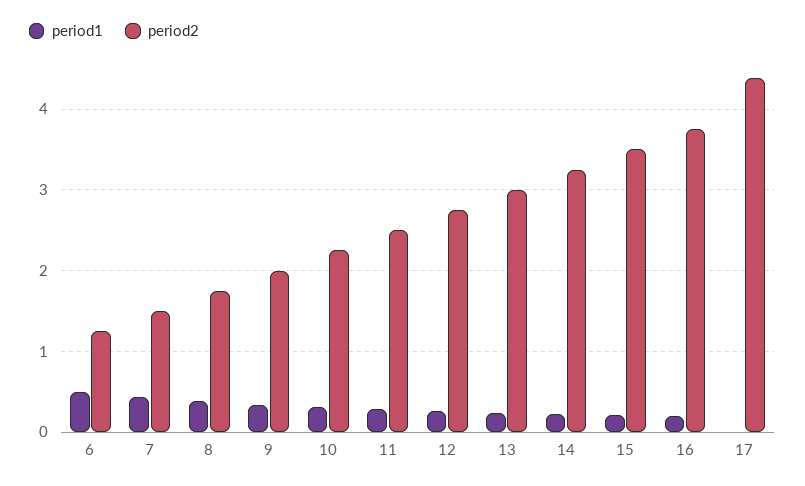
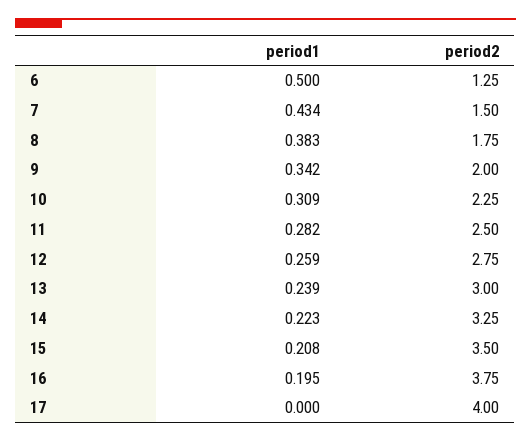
  {
    "period1": {
      "6": 0.5,
      "7": 0.434,
      "8": 0.383,
      "9": 0.342,
      "10": 0.309,
      "11": 0.282,
      "12": 0.259,
      "13": 0.239,
      "14": 0.223,
      "15": 0.208,
      "16": 0.195,
      "17": 0
    },
    "period2": {
      "6": 1.25,
      "7": 1.5,
      "8": 1.75,
      "9": 2,
      "10": 2.25,
      "11": 2.5,
      "12": 2.75,
      "13": 3,
      "14": 3.25,
      "15": 3.5,
      "16": 3.75,
-     "17": 4.4
+     "17": 4
    }
  }

